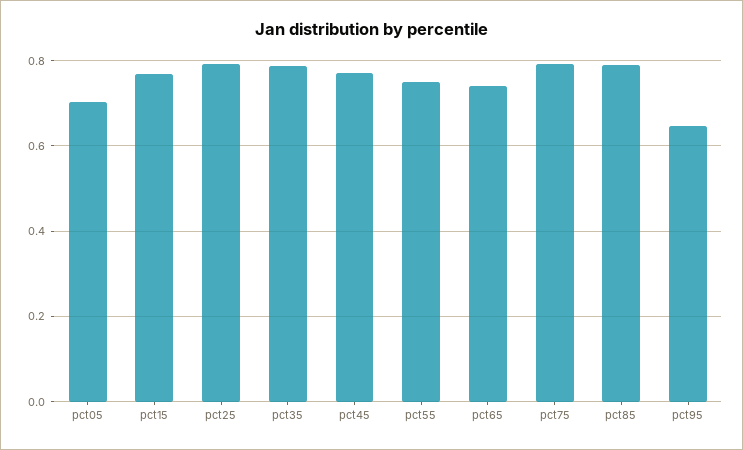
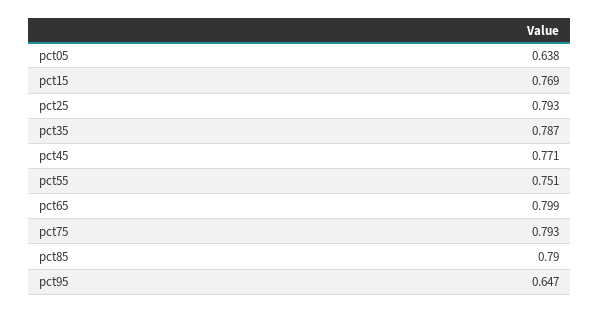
  {
-   "pct05": 0.7,
+   "pct05": 0.638,
    "pct15": 0.769,
    "pct25": 0.793,
    "pct35": 0.787,
    "pct45": 0.771,
    "pct55": 0.751,
-   "pct65": 0.74,
+   "pct65": 0.799,
    "pct75": 0.793,
    "pct85": 0.79,
    "pct95": 0.647
  }

